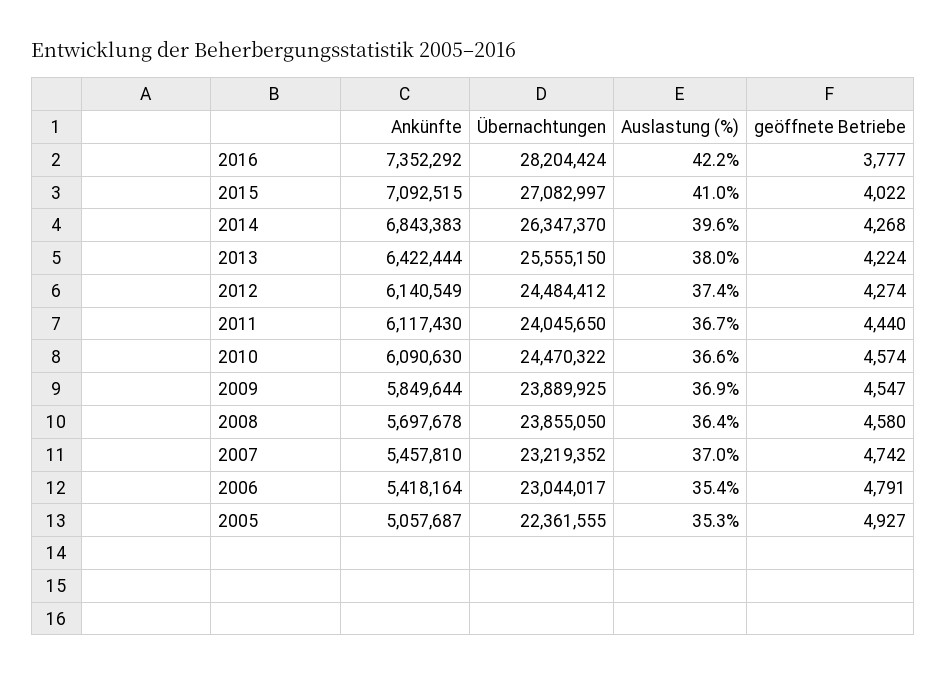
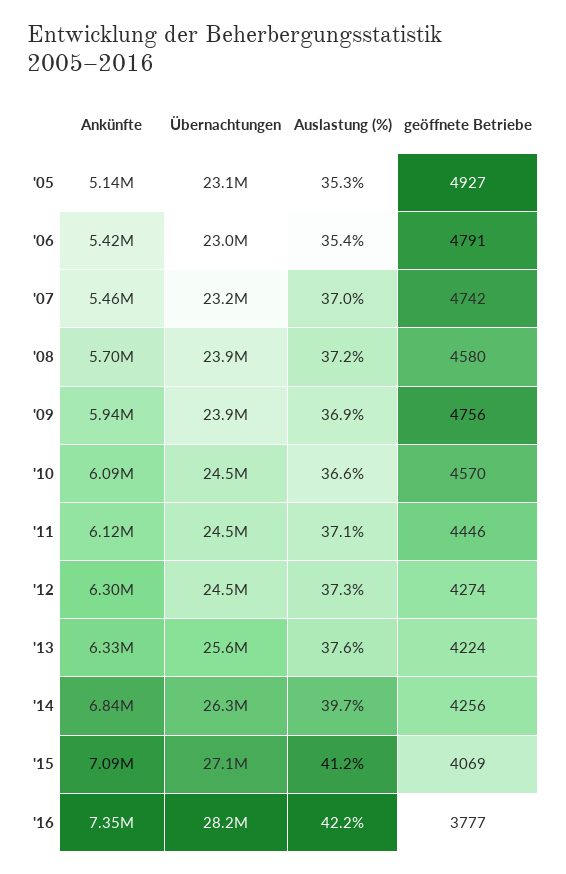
  {
    "Ankünfte": {
      "2016": 7352292,
      "2015": 7092515,
      "2014": 6843383,
-     "2013": 6422444,
+     "2013": 6330000,
-     "2012": 6140549,
+     "2012": 6300000,
      "2011": 6117430,
      "2010": 6090630,
-     "2009": 5849644,
+     "2009": 5940000,
      "2008": 5697678,
      "2007": 5457810,
      "2006": 5418164,
-     "2005": 5057687
+     "2005": 5140000
    },
    "Übernachtungen": {
      "2016": 28204424,
      "2015": 27082997,
      "2014": 26347370,
      "2013": 25555150,
      "2012": 24484412,
-     "2011": 24045650,
+     "2011": 24500000,
      "2010": 24470322,
      "2009": 23889925,
      "2008": 23855050,
      "2007": 23219352,
      "2006": 23044017,
-     "2005": 22361555
+     "2005": 23100000
    },
    "Auslastung (%)": {
      "2016": 42.2,
-     "2015": 41,
+     "2015": 41.2,
-     "2014": 39.6,
+     "2014": 39.7,
-     "2013": 38,
+     "2013": 37.6,
-     "2012": 37.4,
+     "2012": 37.3,
-     "2011": 36.7,
+     "2011": 37.1,
      "2010": 36.6,
      "2009": 36.9,
-     "2008": 36.4,
+     "2008": 37.2,
      "2007": 37,
      "2006": 35.4,
      "2005": 35.3
    },
    "geöffnete Betriebe": {
      "2016": 3777,
-     "2015": 4022,
+     "2015": 4069,
-     "2014": 4268,
+     "2014": 4256,
      "2013": 4224,
      "2012": 4274,
-     "2011": 4440,
+     "2011": 4446,
-     "2010": 4574,
+     "2010": 4570,
-     "2009": 4547,
+     "2009": 4756,
      "2008": 4580,
      "2007": 4742,
      "2006": 4791,
      "2005": 4927
    }
  }

